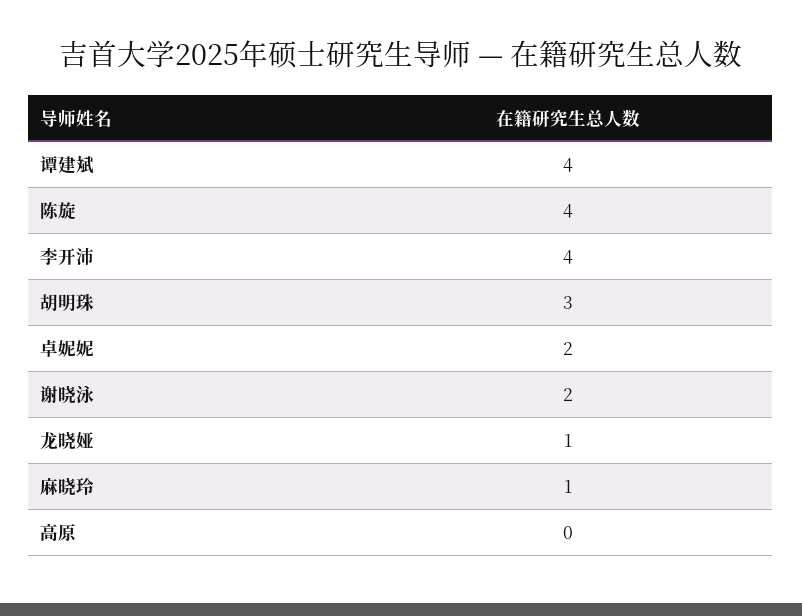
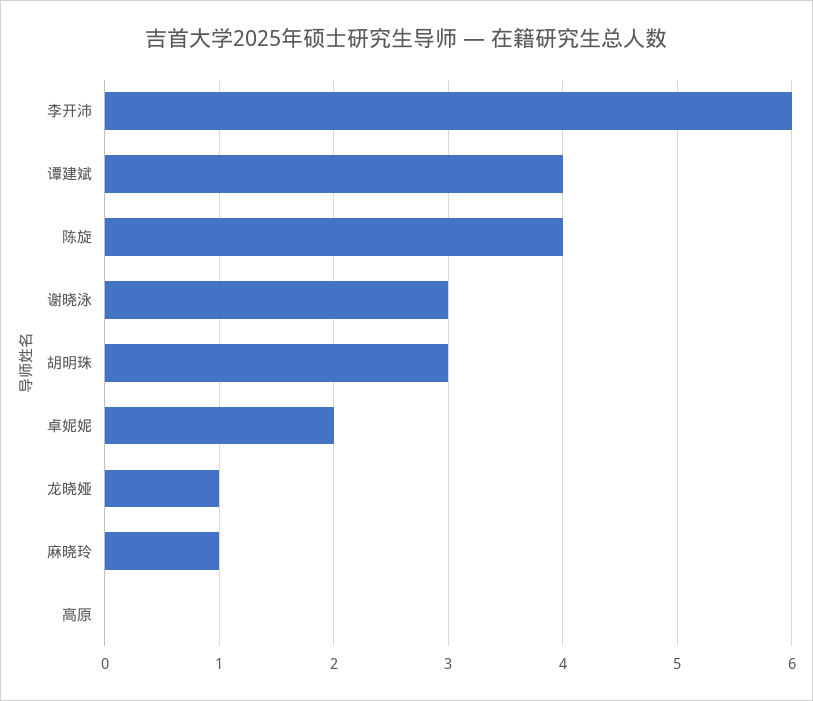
  {
    "谭建斌": 4,
    "陈旋": 4,
-   "李开沛": 4,
+   "李开沛": 6,
    "胡明珠": 3,
    "卓妮妮": 2,
-   "谢晓泳": 2,
+   "谢晓泳": 3,
    "龙晓娅": 1,
    "麻晓玲": 1,
    "高原": 0
  }

